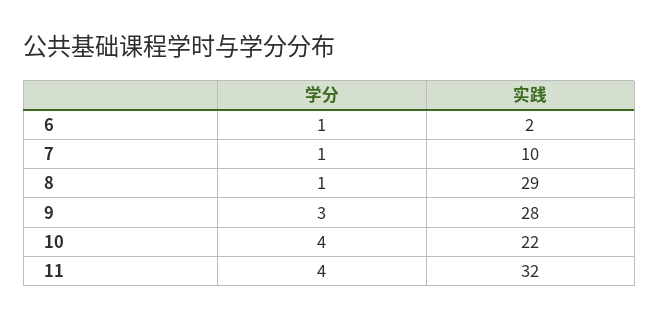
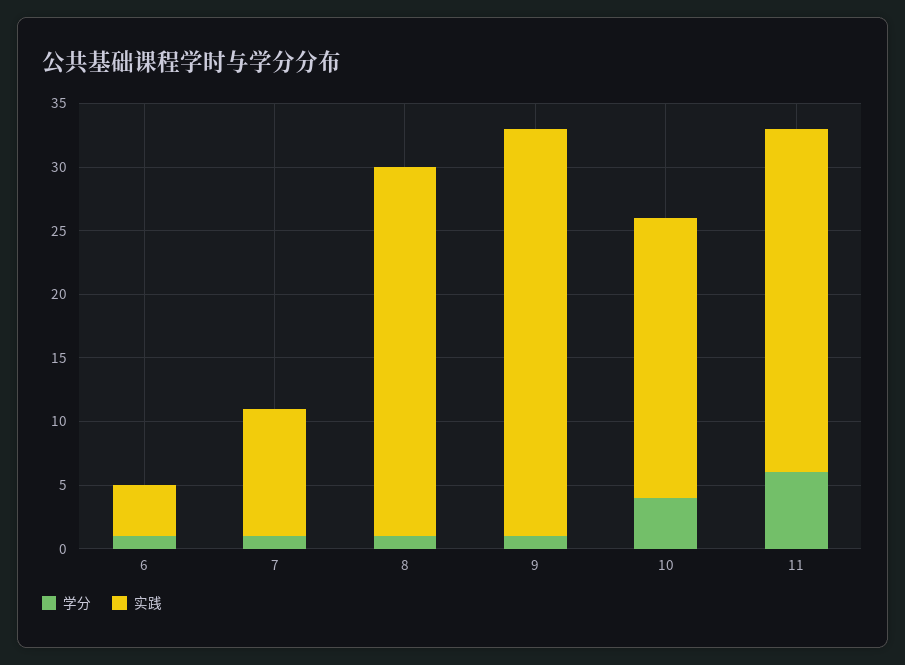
  {
    "学分": {
      "6": 1,
      "7": 1,
      "8": 1,
-     "9": 3,
+     "9": 1,
      "10": 4,
-     "11": 4
+     "11": 6
    },
    "实践": {
-     "6": 2,
+     "6": 4,
      "7": 10,
      "8": 29,
-     "9": 28,
+     "9": 32,
      "10": 22,
-     "11": 32
+     "11": 27
    }
  }

